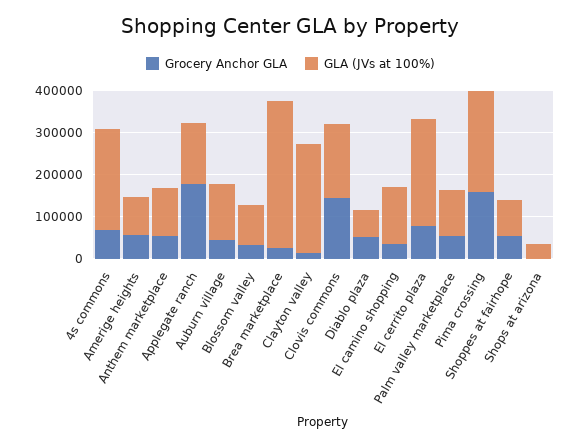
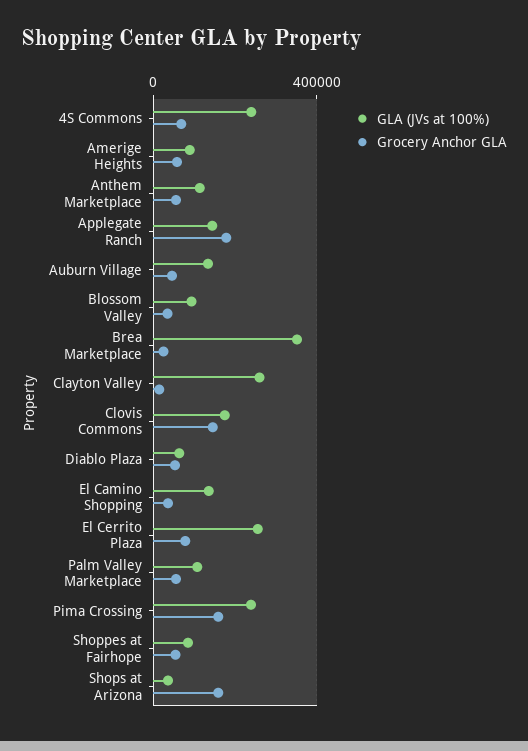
  {
    "Grocery Anchor GLA": {
      "4s commons": 60000,
      "Amerige heights": 60000,
      "Anthem marketplace": 60000,
      "Applegate ranch": 180000,
      "Auburn village": 40000,
      "Blossom valley": 40000,
      "Brea marketplace": 20000,
      "Clayton valley": 20000,
      "Clovis commons": 140000,
      "Diablo plaza": 60000,
      "El camino shopping": 40000,
      "El cerrito plaza": 80000,
      "Palm valley marketplace": 60000,
      "Pima crossing": 160000,
      "Shoppes at fairhope": 60000,
-     "Shops at arizona": 0
+     "Shops at arizona": 150000
    },
    "GLA (JVs at 100%)": {
      "4s commons": 240000,
      "Amerige heights": 80000,
      "Anthem marketplace": 120000,
      "Applegate ranch": 140000,
      "Auburn village": 140000,
      "Blossom valley": 100000,
      "Brea marketplace": 360000,
      "Clayton valley": 260000,
      "Clovis commons": 180000,
      "Diablo plaza": 60000,
      "El camino shopping": 140000,
      "El cerrito plaza": 260000,
      "Palm valley marketplace": 100000,
      "Pima crossing": 240000,
      "Shoppes at fairhope": 80000,
      "Shops at arizona": 40000
    }
  }

